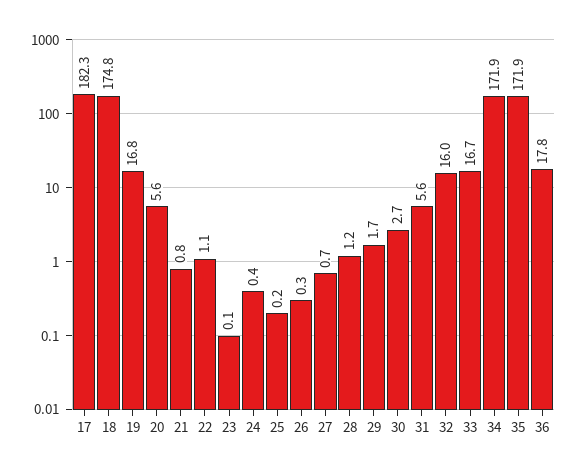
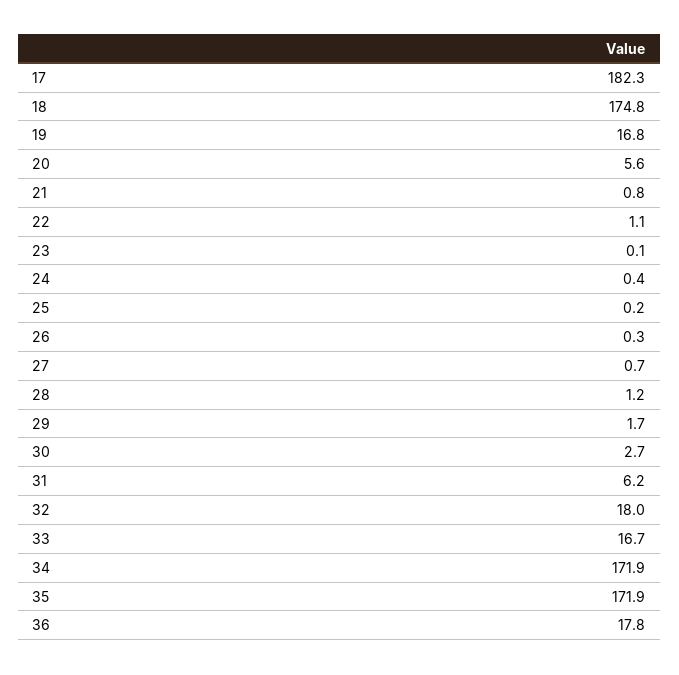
  {
    "17": 182.3,
    "18": 174.8,
    "19": 16.8,
    "20": 5.6,
    "21": 0.8,
    "22": 1.1,
    "23": 0.1,
    "24": 0.4,
    "25": 0.2,
    "26": 0.3,
    "27": 0.7,
    "28": 1.2,
    "29": 1.7,
    "30": 2.7,
-   "31": 5.6,
+   "31": 6.2,
-   "32": 16,
+   "32": 18,
    "33": 16.7,
    "34": 171.9,
    "35": 171.9,
    "36": 17.8
  }

